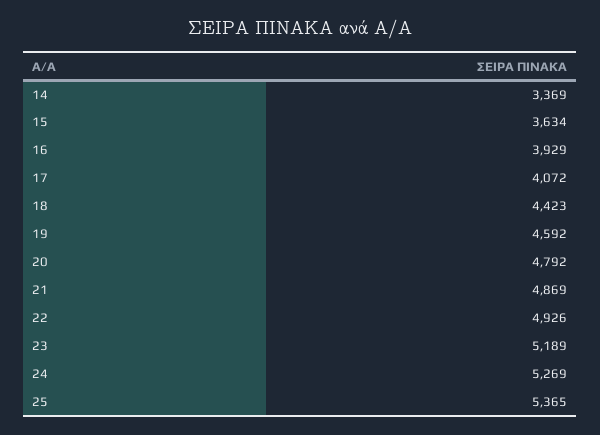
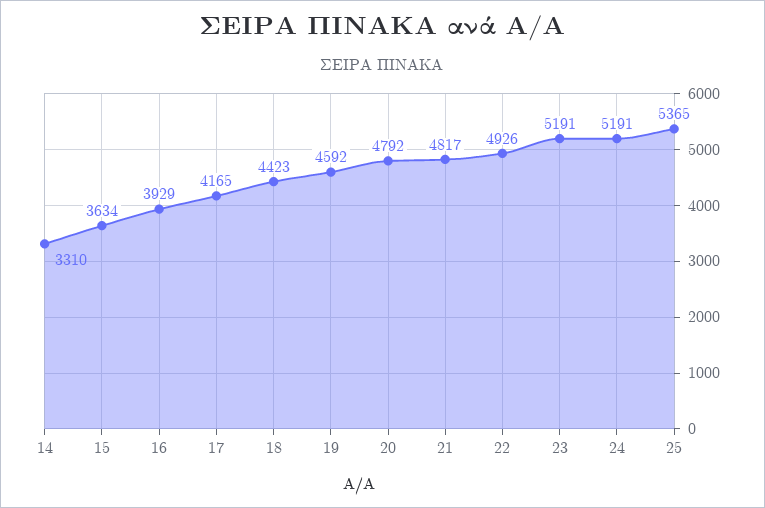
  {
-   "14": 3369,
+   "14": 3310,
    "15": 3634,
    "16": 3929,
-   "17": 4072,
+   "17": 4165,
    "18": 4423,
    "19": 4592,
    "20": 4792,
-   "21": 4869,
+   "21": 4817,
    "22": 4926,
-   "23": 5189,
+   "23": 5191,
-   "24": 5269,
+   "24": 5191,
    "25": 5365
  }

